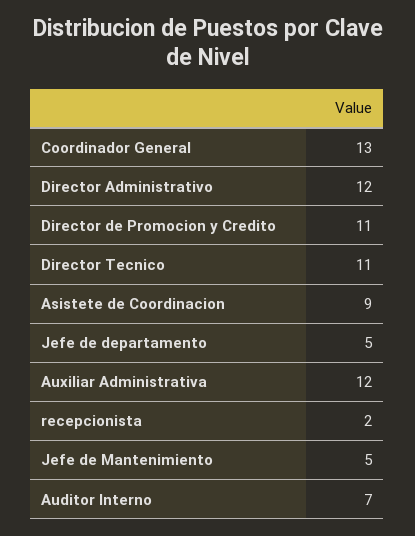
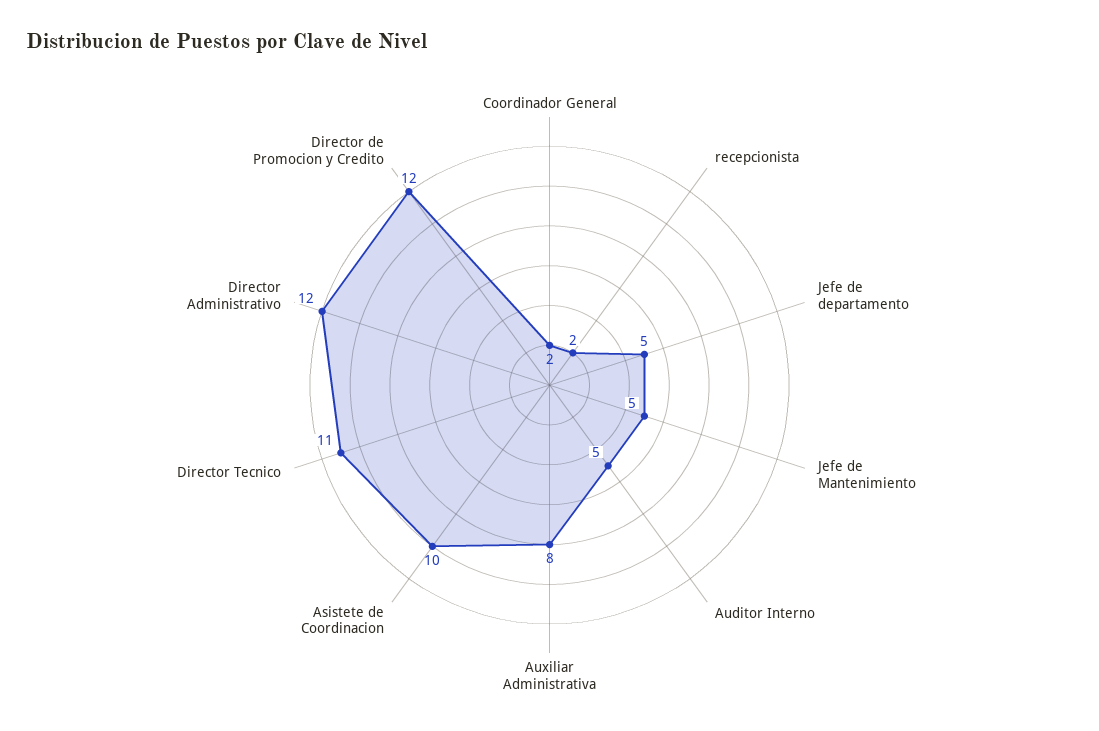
  {
-   "Coordinador General": 13,
+   "Coordinador General": 2,
    "Director Administrativo": 12,
-   "Director de Promocion y Credito": 11,
+   "Director de Promocion y Credito": 12,
    "Director Tecnico": 11,
-   "Asistete de Coordinacion": 9,
+   "Asistete de Coordinacion": 10,
    "Jefe de departamento": 5,
-   "Auxiliar Administrativa": 12,
+   "Auxiliar Administrativa": 8,
    "recepcionista": 2,
    "Jefe de Mantenimiento": 5,
-   "Auditor Interno": 7
+   "Auditor Interno": 5
  }

